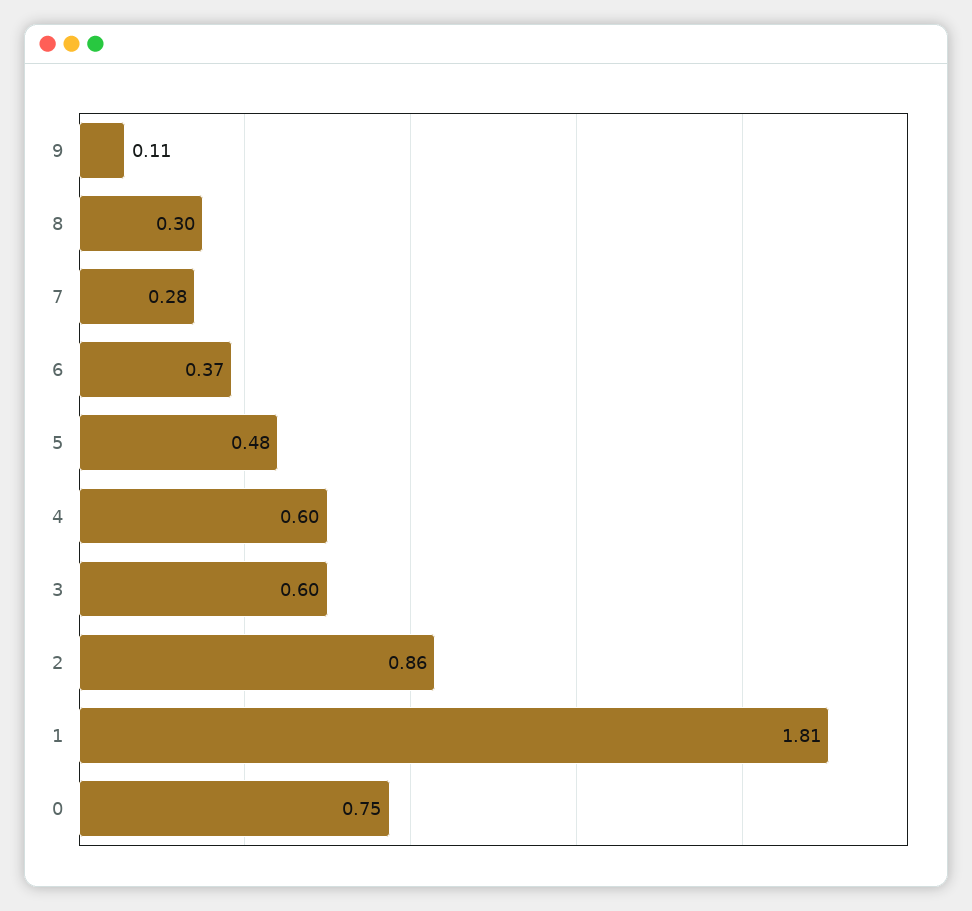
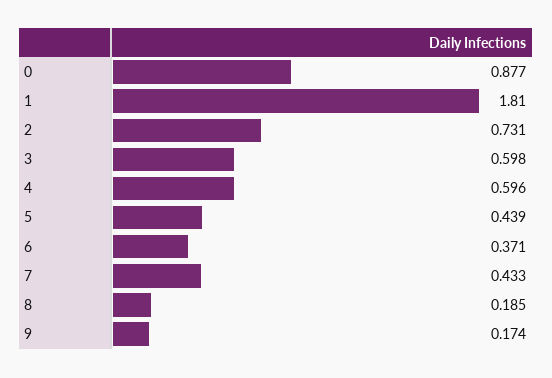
  {
-   "9": 0.11,
+   "9": 0.174,
-   "8": 0.3,
+   "8": 0.185,
-   "7": 0.28,
+   "7": 0.433,
    "6": 0.371,
-   "5": 0.48,
+   "5": 0.439,
    "4": 0.596,
    "3": 0.598,
-   "2": 0.86,
+   "2": 0.731,
    "1": 1.81,
-   "0": 0.75
+   "0": 0.877
  }

